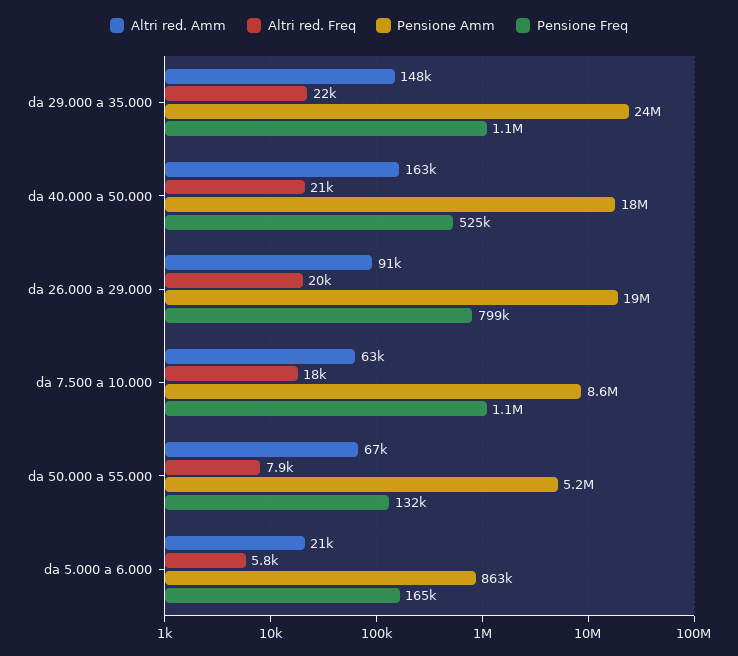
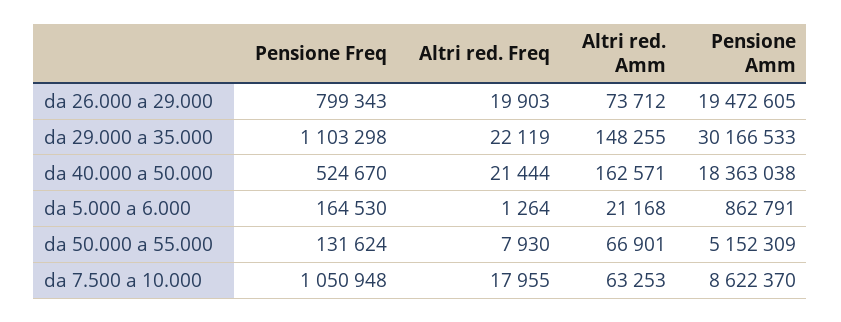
  {
    "Altri red. Amm": {
      "da 29.000 a 35.000": 148255,
      "da 40.000 a 50.000": 162571,
-     "da 26.000 a 29.000": 91000,
+     "da 26.000 a 29.000": 73712,
      "da 7.500 a 10.000": 63253,
      "da 50.000 a 55.000": 66901,
      "da 5.000 a 6.000": 21168
    },
    "Altri red. Freq": {
      "da 29.000 a 35.000": 22119,
      "da 40.000 a 50.000": 21444,
      "da 26.000 a 29.000": 19903,
      "da 7.500 a 10.000": 17955,
      "da 50.000 a 55.000": 7930,
-     "da 5.000 a 6.000": 5800
+     "da 5.000 a 6.000": 1264
    },
    "Pensione Amm": {
-     "da 29.000 a 35.000": 24000000,
+     "da 29.000 a 35.000": 30166533,
      "da 40.000 a 50.000": 18363038,
      "da 26.000 a 29.000": 19472605,
      "da 7.500 a 10.000": 8622370,
      "da 50.000 a 55.000": 5152309,
      "da 5.000 a 6.000": 862791
    },
    "Pensione Freq": {
      "da 29.000 a 35.000": 1103298,
      "da 40.000 a 50.000": 524670,
      "da 26.000 a 29.000": 799343,
      "da 7.500 a 10.000": 1050948,
      "da 50.000 a 55.000": 131624,
      "da 5.000 a 6.000": 164530
    }
  }

